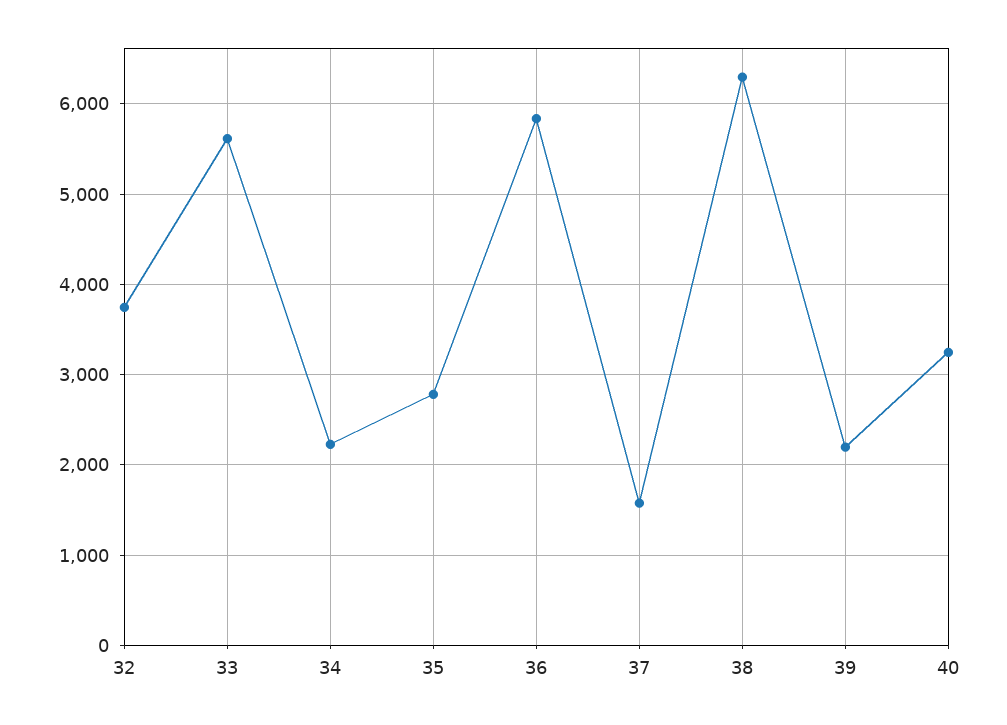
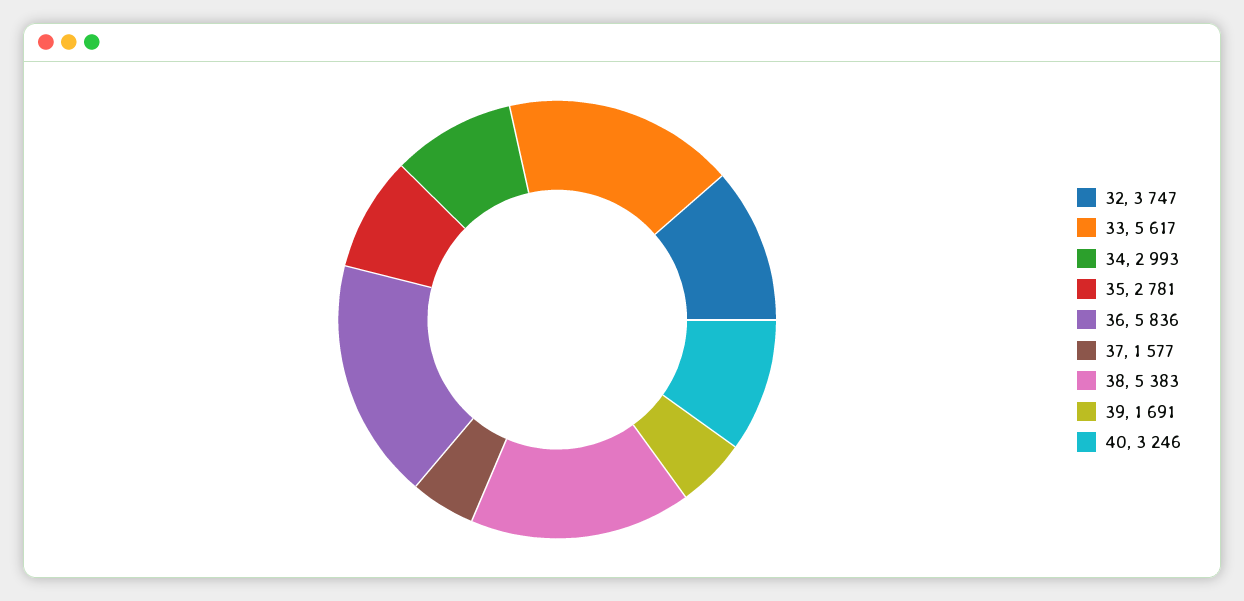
  {
    "32": 3747,
    "33": 5617,
-   "34": 2200,
+   "34": 2993,
    "35": 2781,
    "36": 5836,
    "37": 1577,
-   "38": 6300,
+   "38": 5383,
-   "39": 2200,
+   "39": 1691,
    "40": 3246
  }

